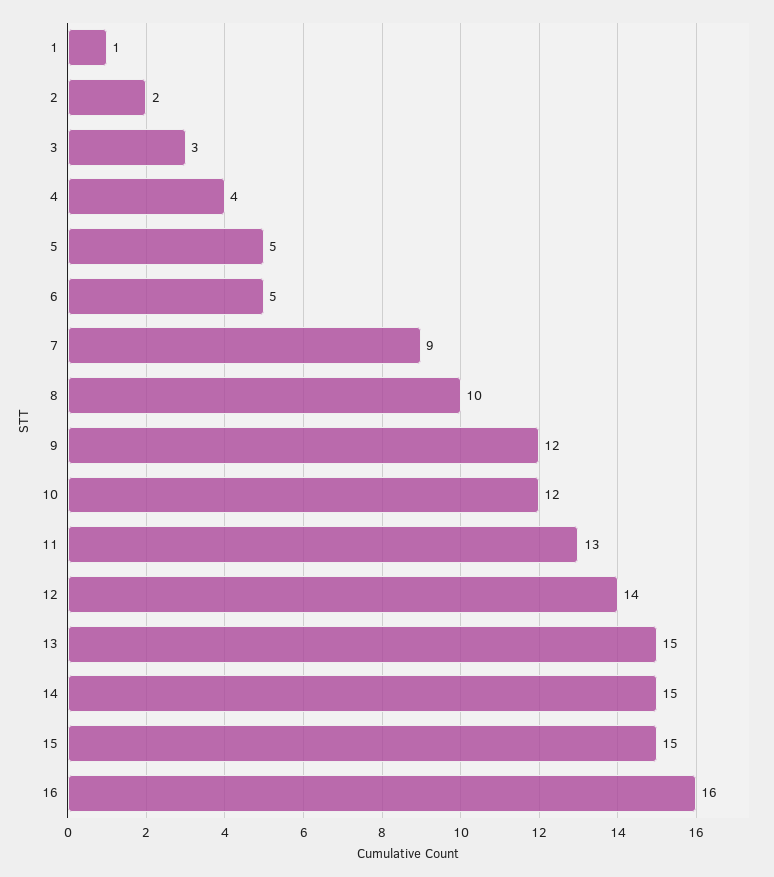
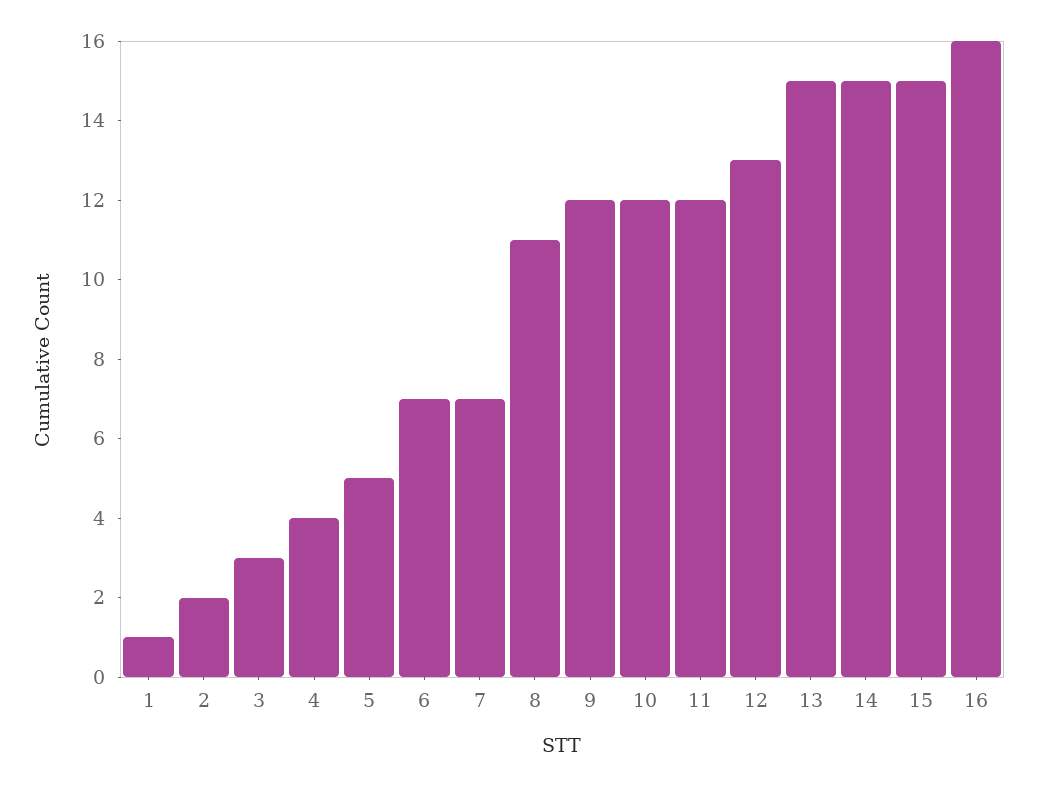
  {
    "1": 1,
    "2": 2,
    "3": 3,
    "4": 4,
    "5": 5,
-   "6": 5,
+   "6": 7,
-   "7": 9,
+   "7": 7,
-   "8": 10,
+   "8": 11,
    "9": 12,
    "10": 12,
-   "11": 13,
+   "11": 12,
-   "12": 14,
+   "12": 13,
    "13": 15,
    "14": 15,
    "15": 15,
    "16": 16
  }

